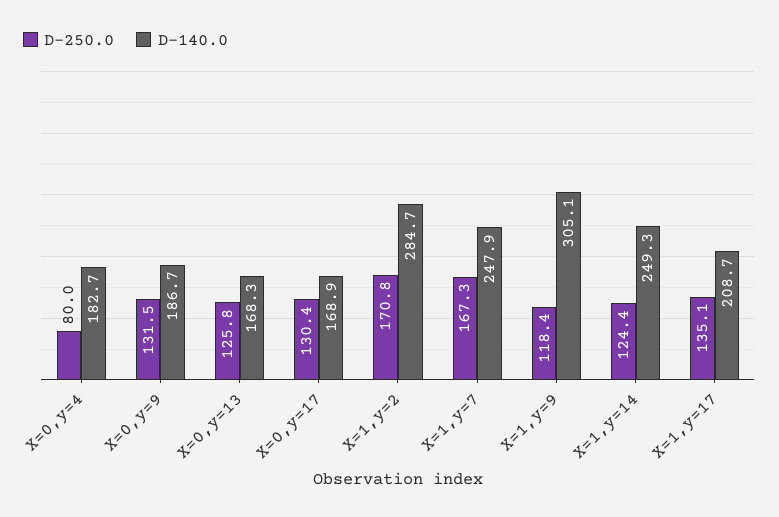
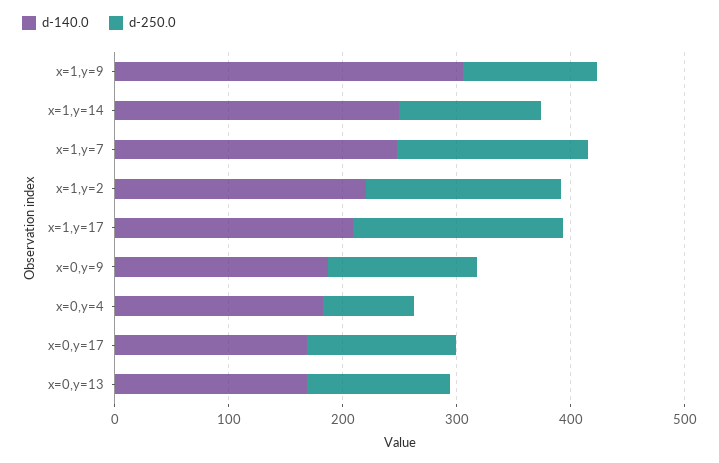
  {
    "D-250.0": {
      "X=0,y=4": 80,
      "X=0,y=9": 131.5,
      "X=0,y=13": 125.8,
      "X=0,y=17": 130.4,
      "X=1,y=2": 170.8,
      "X=1,y=7": 167.3,
      "X=1,y=9": 118.4,
      "X=1,y=14": 124.4,
-     "X=1,y=17": 135.1
+     "X=1,y=17": 180
    },
    "D-140.0": {
      "X=0,y=4": 182.7,
      "X=0,y=9": 186.7,
      "X=0,y=13": 168.3,
      "X=0,y=17": 168.9,
-     "X=1,y=2": 284.7,
+     "X=1,y=2": 220,
      "X=1,y=7": 247.9,
      "X=1,y=9": 305.1,
      "X=1,y=14": 249.3,
      "X=1,y=17": 208.7
    }
  }

